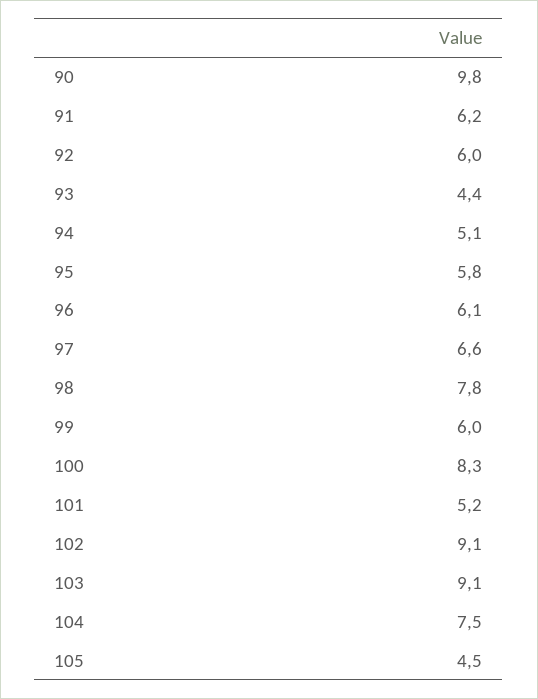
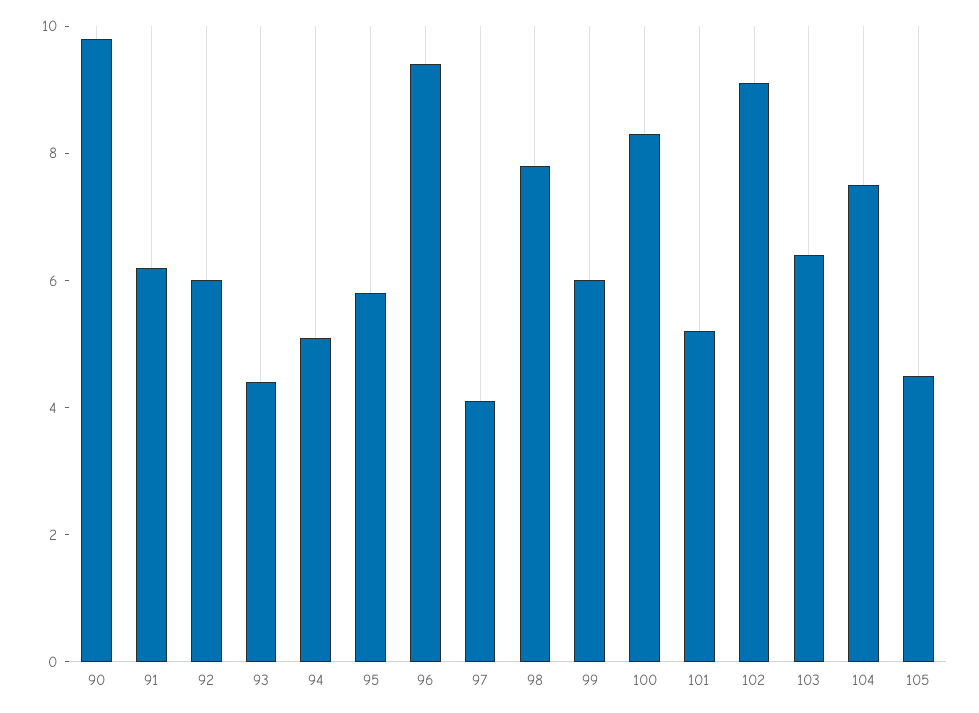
  {
    "90": 9.8,
    "91": 6.2,
    "92": 6,
    "93": 4.4,
    "94": 5.1,
    "95": 5.8,
-   "96": 6.1,
+   "96": 9.5,
-   "97": 6.6,
+   "97": 4,
    "98": 7.8,
    "99": 6,
    "100": 8.3,
    "101": 5.2,
    "102": 9.1,
-   "103": 9.1,
+   "103": 6.5,
    "104": 7.5,
    "105": 4.5
  }

